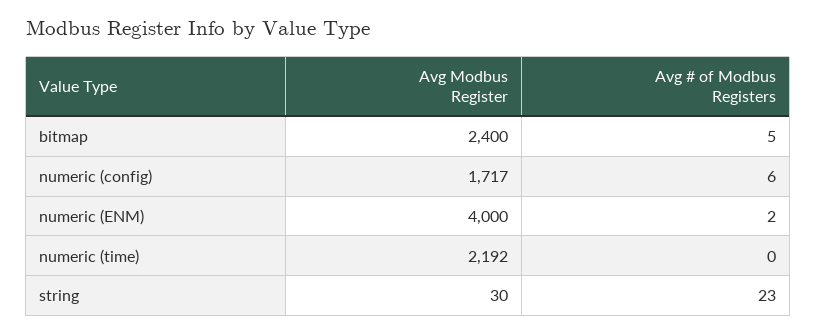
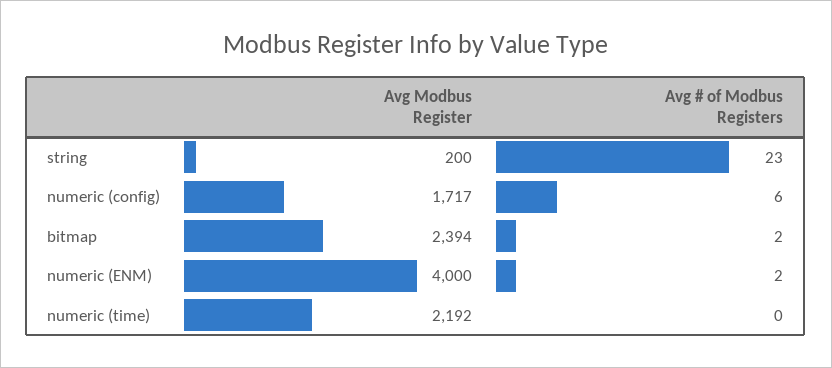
  {
    "Avg Modbus Register": {
-     "bitmap": 2400,
+     "bitmap": 2394,
      "numeric (config)": 1717,
      "numeric (ENM)": 4000,
      "numeric (time)": 2192,
-     "string": 30
+     "string": 200
    },
    "Avg # of Modbus Registers": {
-     "bitmap": 5,
+     "bitmap": 2,
      "numeric (config)": 6,
      "numeric (ENM)": 2,
      "numeric (time)": 0,
      "string": 23
    }
  }

